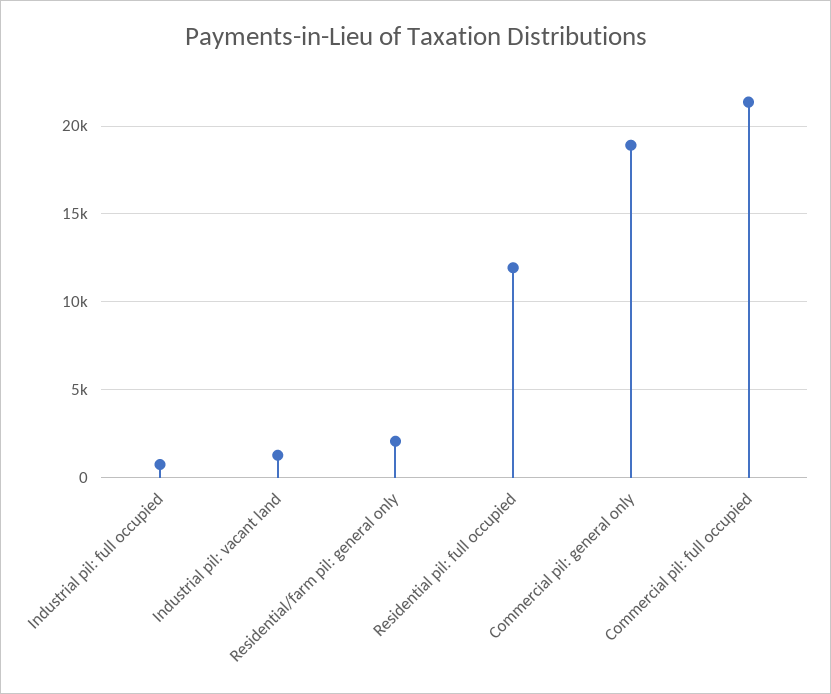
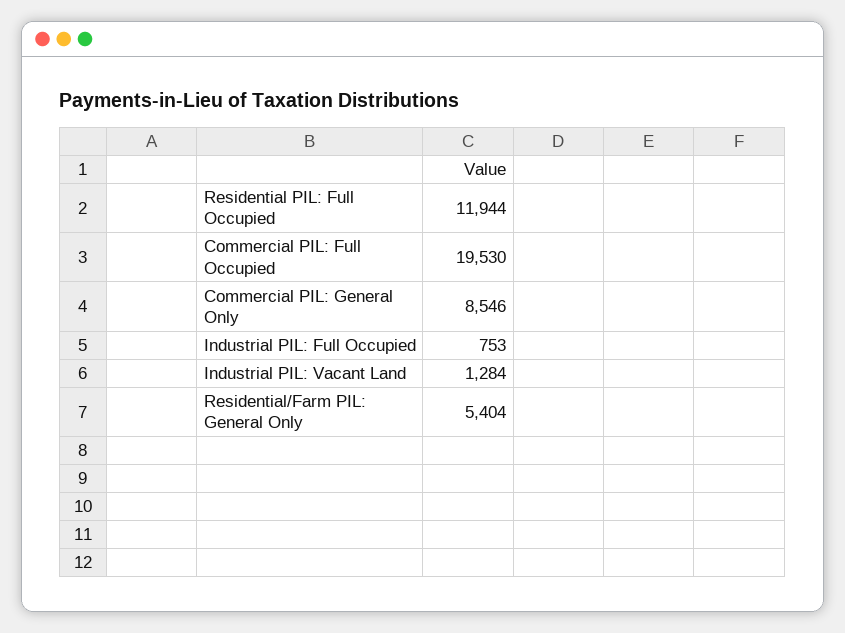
  {
    "Industrial pil: full occupied": 753,
    "Industrial pil: vacant land": 1284,
-   "Residential/farm pil: general only": 2000,
+   "Residential/farm pil: general only": 5404,
    "Residential pil: full occupied": 11944,
-   "Commercial pil: general only": 19000,
+   "Commercial pil: general only": 8546,
-   "Commercial pil: full occupied": 21500
+   "Commercial pil: full occupied": 19530
  }

